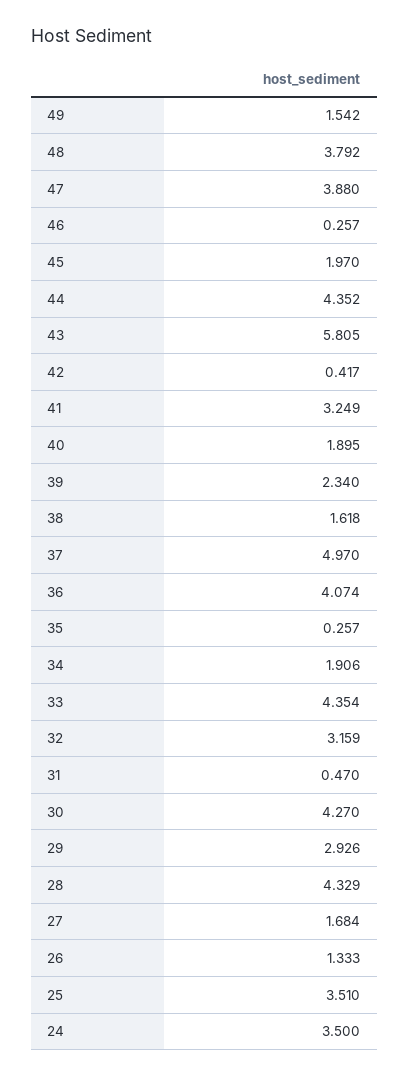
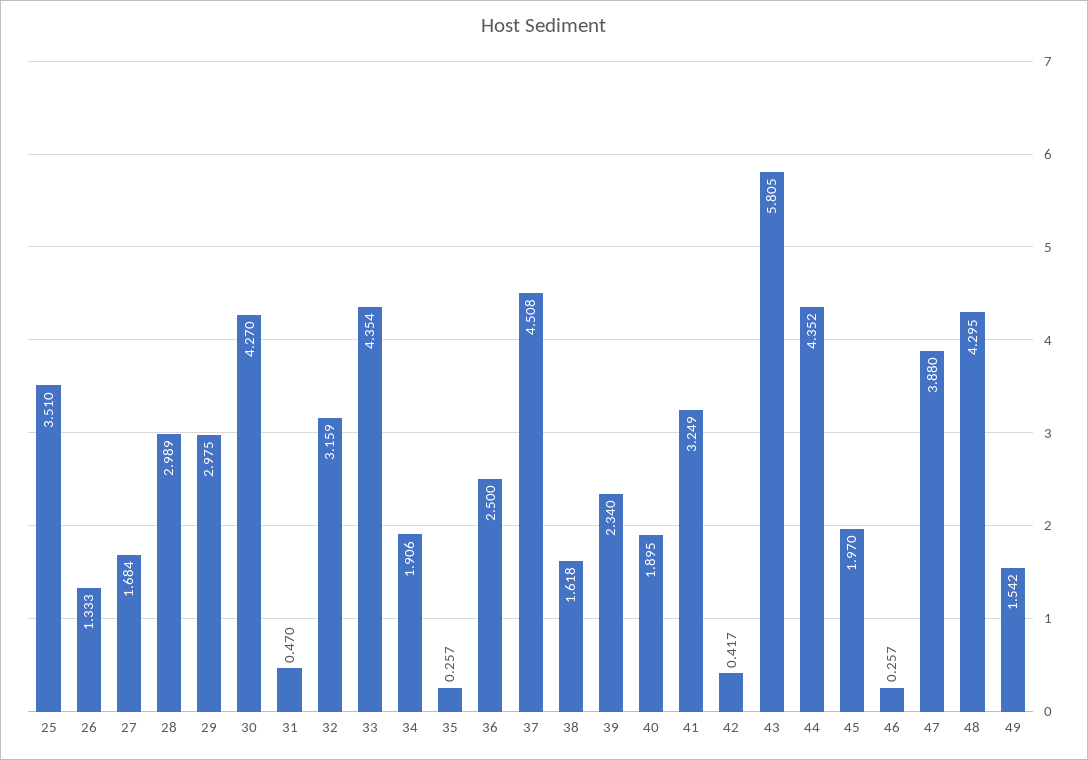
  {
    "49": 1.542,
-   "48": 3.792,
+   "48": 4.295,
    "47": 3.88,
    "46": 0.257,
    "45": 1.97,
    "44": 4.352,
    "43": 5.805,
    "42": 0.417,
    "41": 3.249,
    "40": 1.895,
    "39": 2.34,
    "38": 1.618,
-   "37": 4.97,
+   "37": 4.508,
-   "36": 4.074,
+   "36": 2.5,
    "35": 0.257,
    "34": 1.906,
    "33": 4.354,
    "32": 3.159,
    "31": 0.47,
    "30": 4.27,
-   "29": 2.926,
+   "29": 2.975,
-   "28": 4.329,
+   "28": 2.989,
    "27": 1.684,
    "26": 1.333,
-   "25": 3.51,
+   "25": 3.51
-   "24": 3.5
  }

